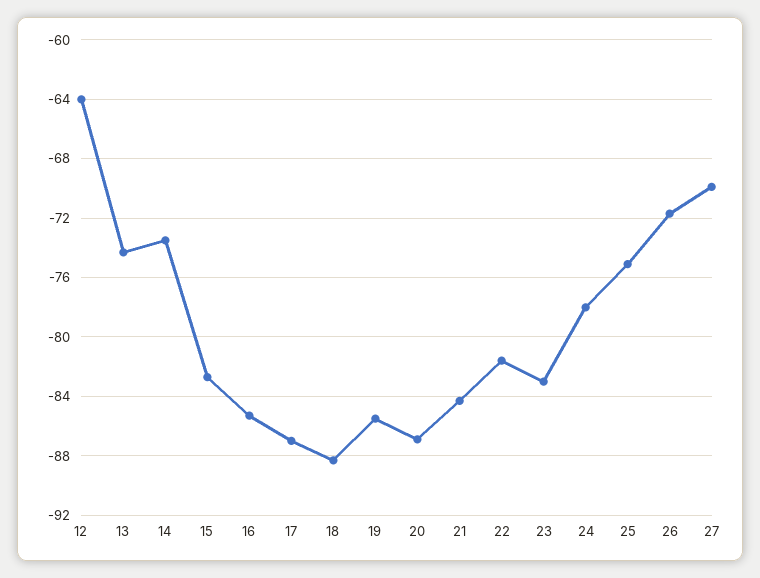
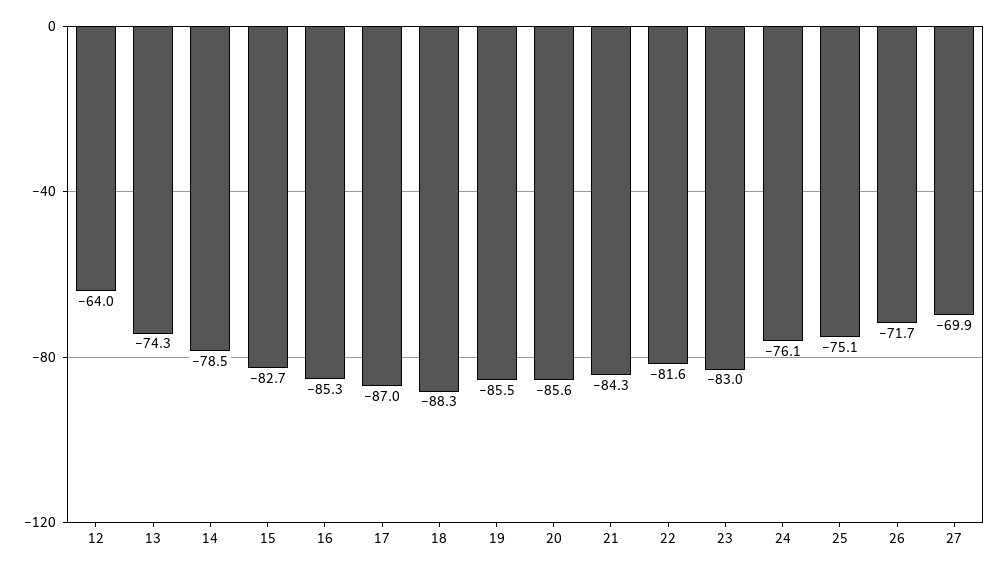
  {
    "12": -64,
    "13": -74.3,
-   "14": -73.5,
+   "14": -78.5,
    "15": -82.7,
    "16": -85.3,
    "17": -87,
    "18": -88.3,
    "19": -85.5,
-   "20": -87,
+   "20": -85.6,
    "21": -84.3,
    "22": -81.6,
    "23": -83,
-   "24": -78,
+   "24": -76.1,
    "25": -75.1,
    "26": -71.7,
    "27": -69.9
  }

